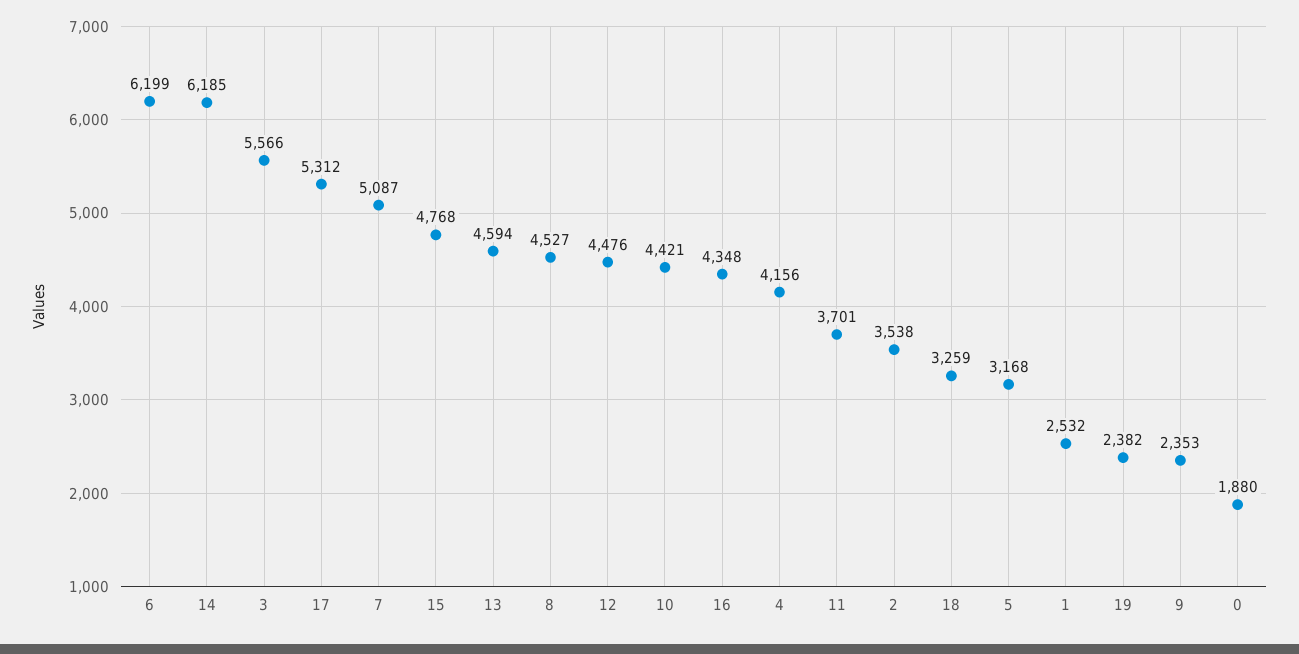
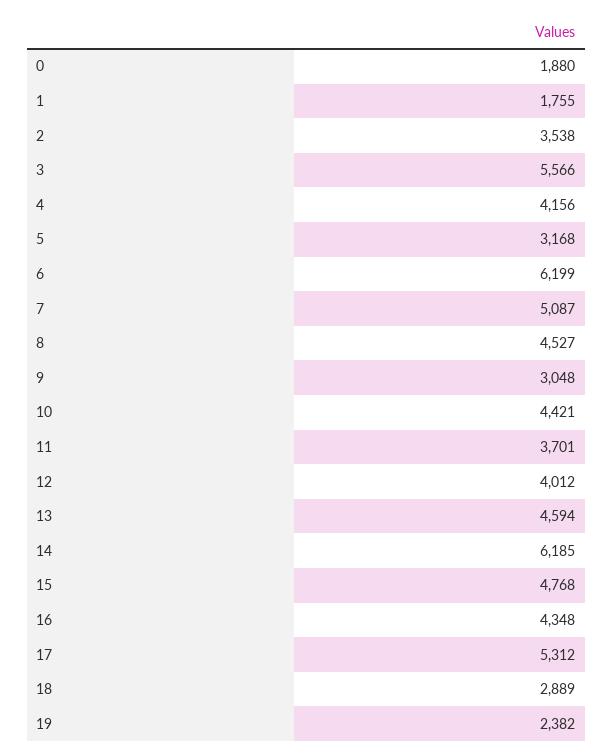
  {
    "6": 6199,
    "14": 6185,
    "3": 5566,
    "17": 5312,
    "7": 5087,
    "15": 4768,
    "13": 4594,
    "8": 4527,
-   "12": 4476,
+   "12": 4012,
    "10": 4421,
    "16": 4348,
    "4": 4156,
    "11": 3701,
    "2": 3538,
-   "18": 3259,
+   "18": 2889,
    "5": 3168,
-   "1": 2532,
+   "1": 1755,
    "19": 2382,
-   "9": 2353,
+   "9": 3048,
    "0": 1880
  }

